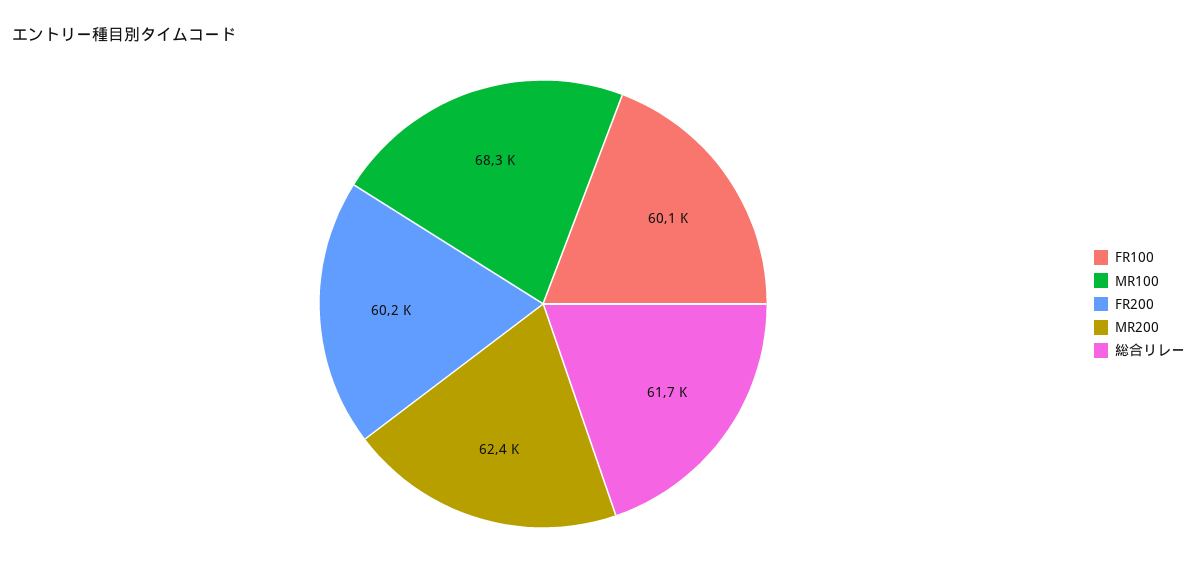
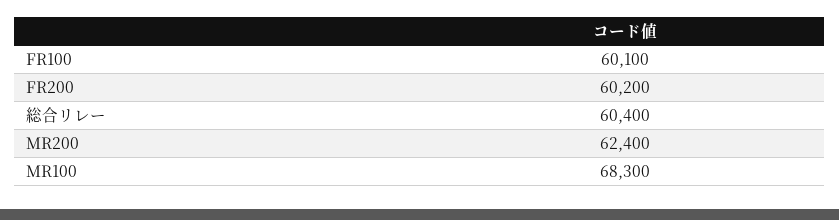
  {
    "FR100": 60100,
    "MR100": 68300,
    "FR200": 60200,
    "MR200": 62400,
-   "総合リレー": 61700
+   "総合リレー": 60400
  }

